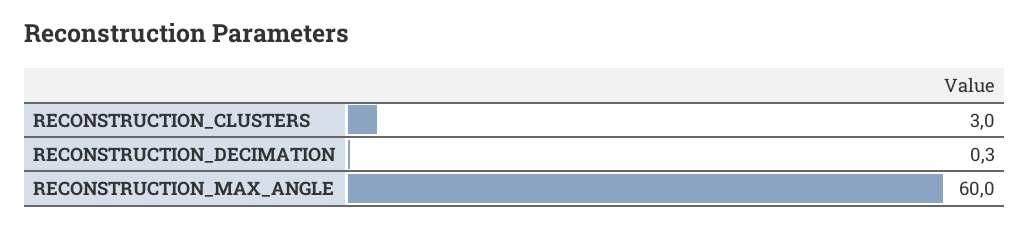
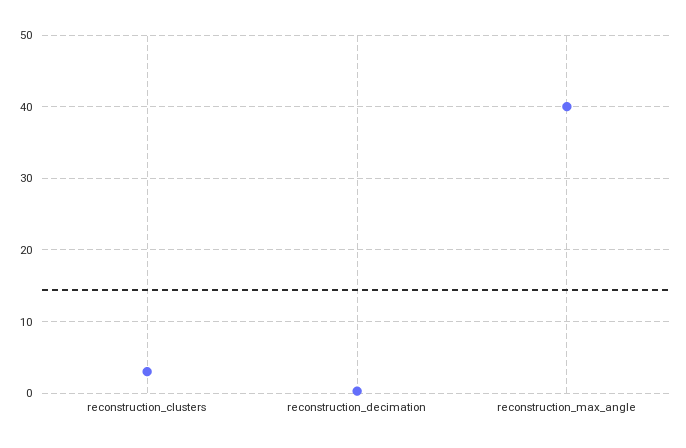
  {
    "RECONSTRUCTION_CLUSTERS": 3,
    "RECONSTRUCTION_DECIMATION": 0.3,
-   "RECONSTRUCTION_MAX_ANGLE": 60
+   "RECONSTRUCTION_MAX_ANGLE": 40
  }

